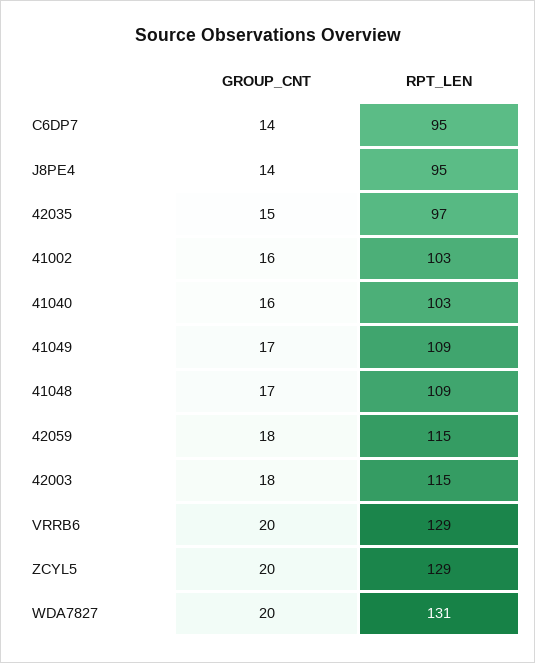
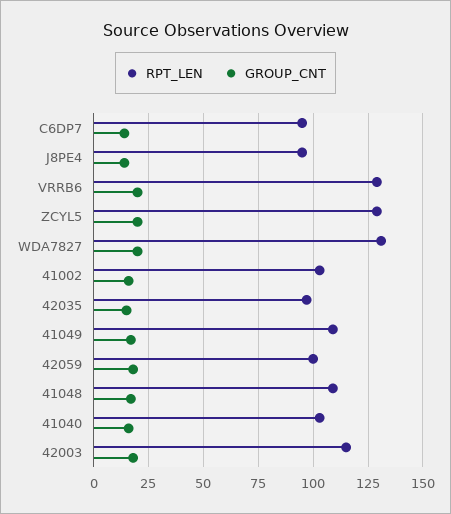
  {
    "GROUP_CNT": {
      "C6DP7": 14,
      "J8PE4": 14,
      "42035": 15,
      "41002": 16,
      "41040": 16,
      "41049": 17,
      "41048": 17,
      "42059": 18,
      "42003": 18,
      "VRRB6": 20,
      "ZCYL5": 20,
      "WDA7827": 20
    },
    "RPT_LEN": {
      "C6DP7": 95,
      "J8PE4": 95,
      "42035": 97,
      "41002": 103,
      "41040": 103,
      "41049": 109,
      "41048": 109,
-     "42059": 115,
+     "42059": 100,
      "42003": 115,
      "VRRB6": 129,
      "ZCYL5": 129,
      "WDA7827": 131
    }
  }

